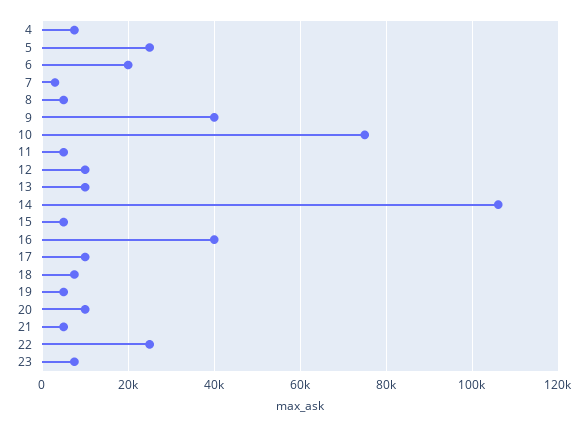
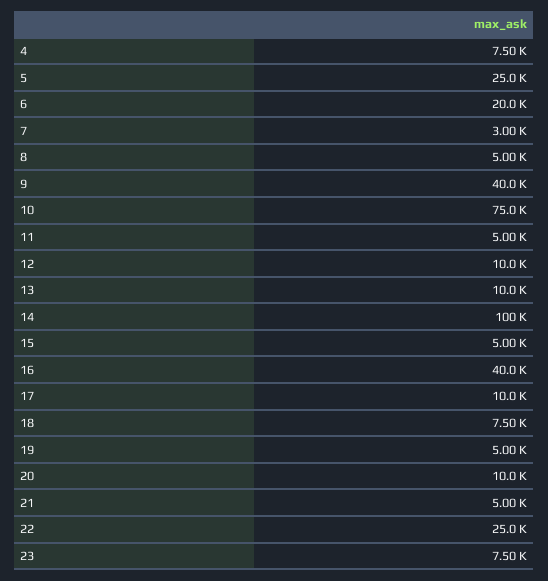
  {
    "4": 7500,
    "5": 25000,
    "6": 20000,
    "7": 3000,
    "8": 5000,
    "9": 40000,
    "10": 75000,
    "11": 5000,
    "12": 10000,
    "13": 10000,
-   "14": 106000,
+   "14": 100000,
    "15": 5000,
    "16": 40000,
    "17": 10000,
    "18": 7500,
    "19": 5000,
    "20": 10000,
    "21": 5000,
    "22": 25000,
    "23": 7500
  }

